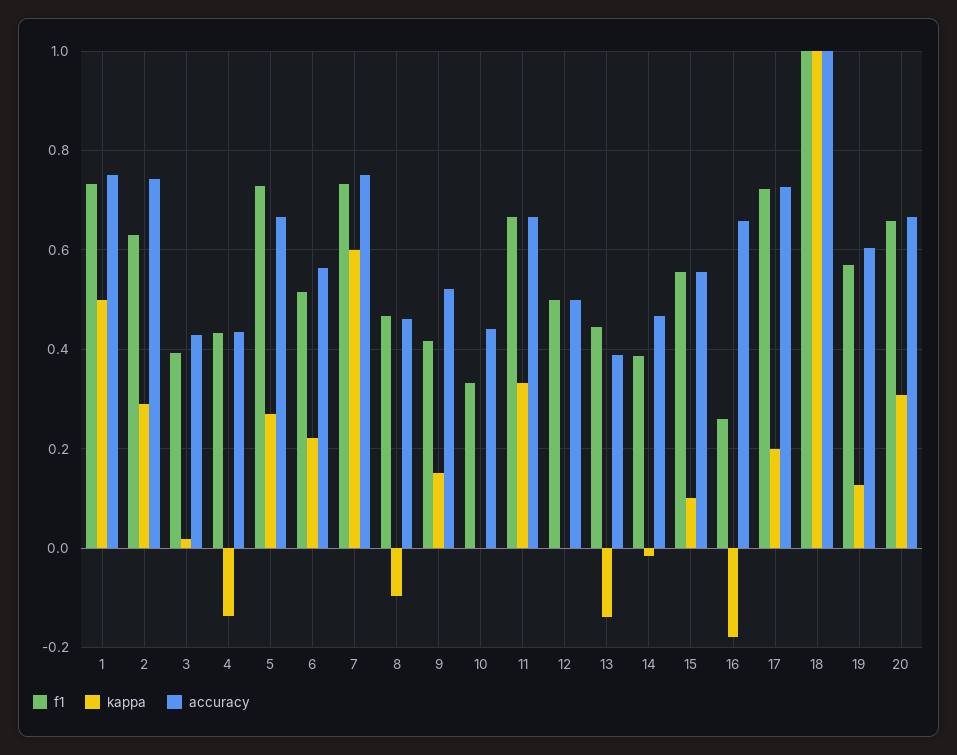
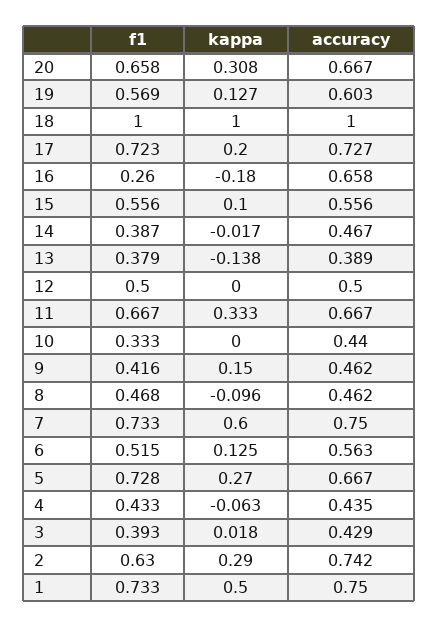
  {
    "f1": {
      "1": 0.733,
      "2": 0.63,
      "3": 0.393,
      "4": 0.433,
      "5": 0.728,
      "6": 0.515,
      "7": 0.733,
      "8": 0.468,
      "9": 0.416,
      "10": 0.333,
      "11": 0.667,
      "12": 0.5,
-     "13": 0.44,
+     "13": 0.379,
      "14": 0.387,
      "15": 0.556,
      "16": 0.26,
      "17": 0.723,
      "18": 1,
      "19": 0.569,
      "20": 0.658
    },
    "kappa": {
      "1": 0.5,
      "2": 0.29,
      "3": 0.018,
-     "4": -0.14,
+     "4": -0.063,
      "5": 0.27,
-     "6": 0.22,
+     "6": 0.125,
      "7": 0.6,
      "8": -0.096,
      "9": 0.15,
      "10": 0,
      "11": 0.333,
      "12": 0,
      "13": -0.138,
      "14": -0.017,
      "15": 0.1,
      "16": -0.18,
      "17": 0.2,
      "18": 1,
      "19": 0.127,
      "20": 0.308
    },
    "accuracy": {
      "1": 0.75,
      "2": 0.742,
      "3": 0.429,
      "4": 0.435,
      "5": 0.667,
      "6": 0.563,
      "7": 0.75,
      "8": 0.462,
-     "9": 0.52,
+     "9": 0.462,
      "10": 0.44,
      "11": 0.667,
      "12": 0.5,
      "13": 0.389,
      "14": 0.467,
      "15": 0.556,
      "16": 0.658,
      "17": 0.727,
      "18": 1,
      "19": 0.603,
      "20": 0.667
    }
  }

